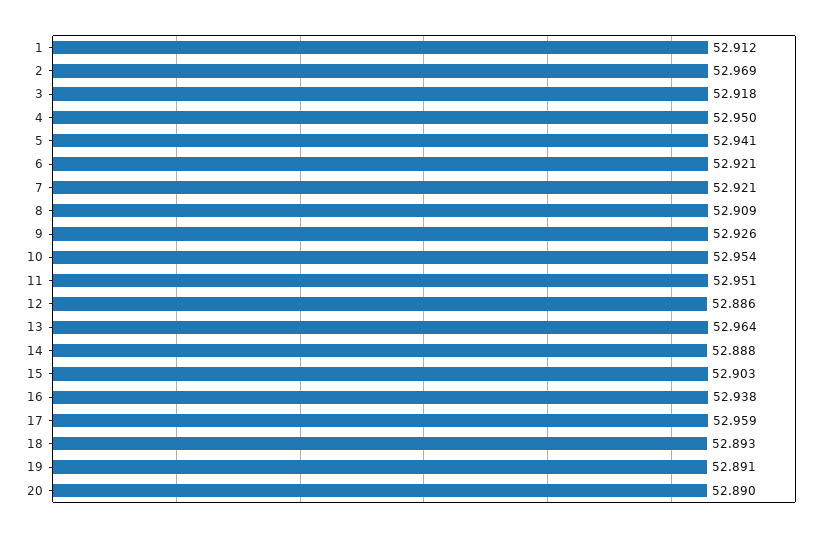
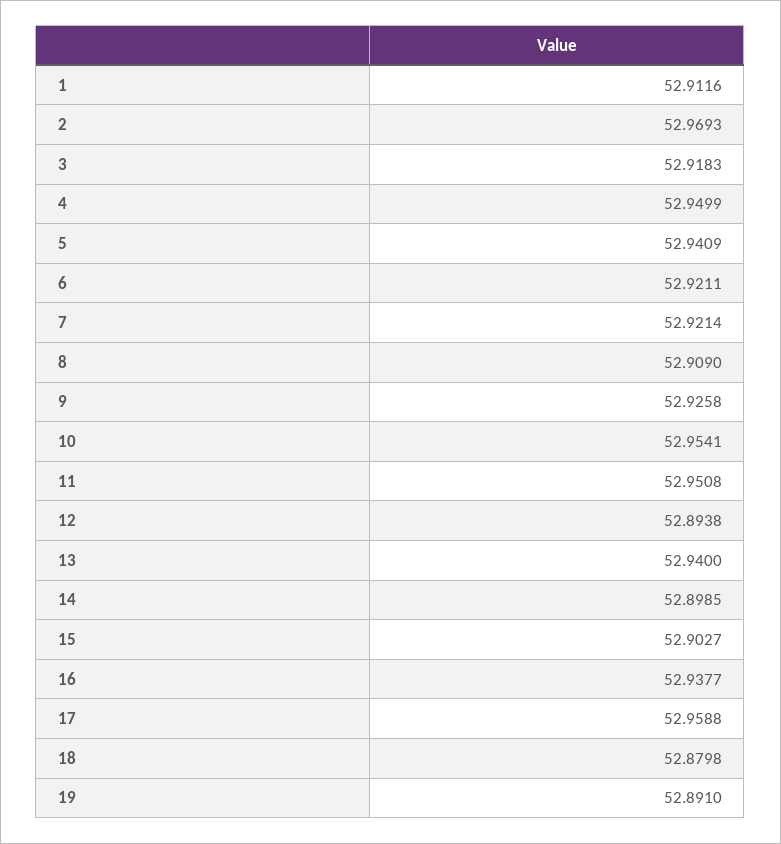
  {
    "1": 52.9116,
    "2": 52.9693,
    "3": 52.9183,
    "4": 52.9499,
    "5": 52.9409,
    "6": 52.9211,
    "7": 52.9214,
    "8": 52.909,
    "9": 52.9258,
    "10": 52.9541,
    "11": 52.9508,
-   "12": 52.886,
+   "12": 52.8938,
-   "13": 52.964,
+   "13": 52.94,
-   "14": 52.888,
+   "14": 52.8985,
    "15": 52.9027,
    "16": 52.9377,
    "17": 52.9588,
-   "18": 52.893,
+   "18": 52.8798,
-   "19": 52.891,
+   "19": 52.891
-   "20": 52.89
  }

